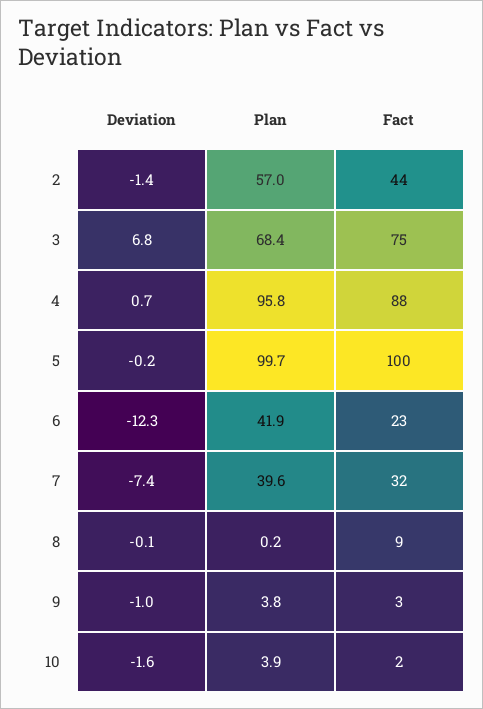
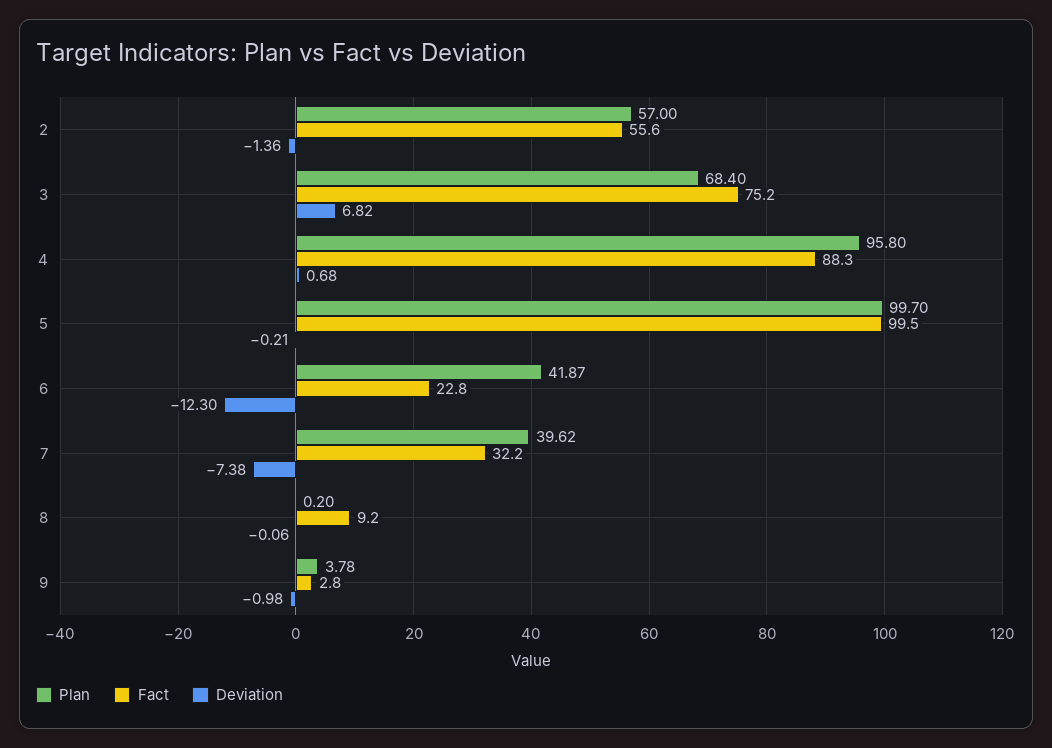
  {
    "Deviation": {
      "2": -1.36,
      "3": 6.82,
      "4": 0.68,
      "5": -0.21,
      "6": -12.3,
      "7": -7.38,
      "8": -0.06,
-     "9": -0.98,
+     "9": -0.98
-     "10": -1.6
    },
    "Plan": {
      "2": 57,
      "3": 68.4,
      "4": 95.8,
      "5": 99.7,
      "6": 41.87,
      "7": 39.62,
      "8": 0.2,
-     "9": 3.78,
+     "9": 3.78
-     "10": 3.9
    },
    "Fact": {
-     "2": 44,
+     "2": 55.6,
      "3": 75.2,
      "4": 88.3,
      "5": 99.5,
      "6": 22.8,
      "7": 32.2,
      "8": 9.2,
-     "9": 2.8,
+     "9": 2.8
-     "10": 2
    }
  }

